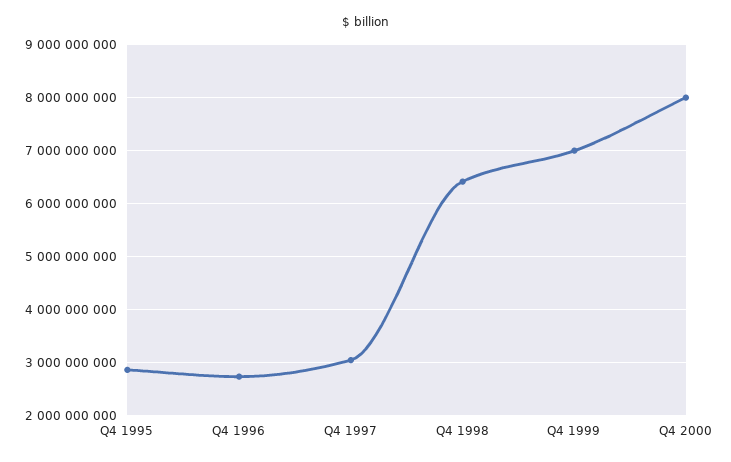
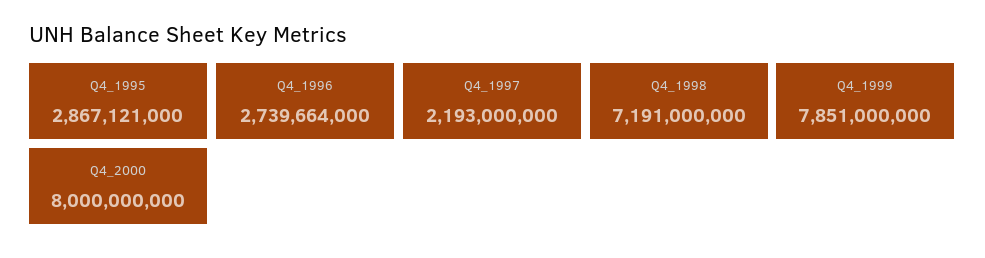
  {
    "Q4 1995": 2867121000,
    "Q4 1996": 2739664000,
-   "Q4 1997": 3000000000,
+   "Q4 1997": 2193000000,
-   "Q4 1998": 6400000000,
+   "Q4 1998": 7191000000,
-   "Q4 1999": 7000000000,
+   "Q4 1999": 7851000000,
    "Q4 2000": 8000000000
  }

